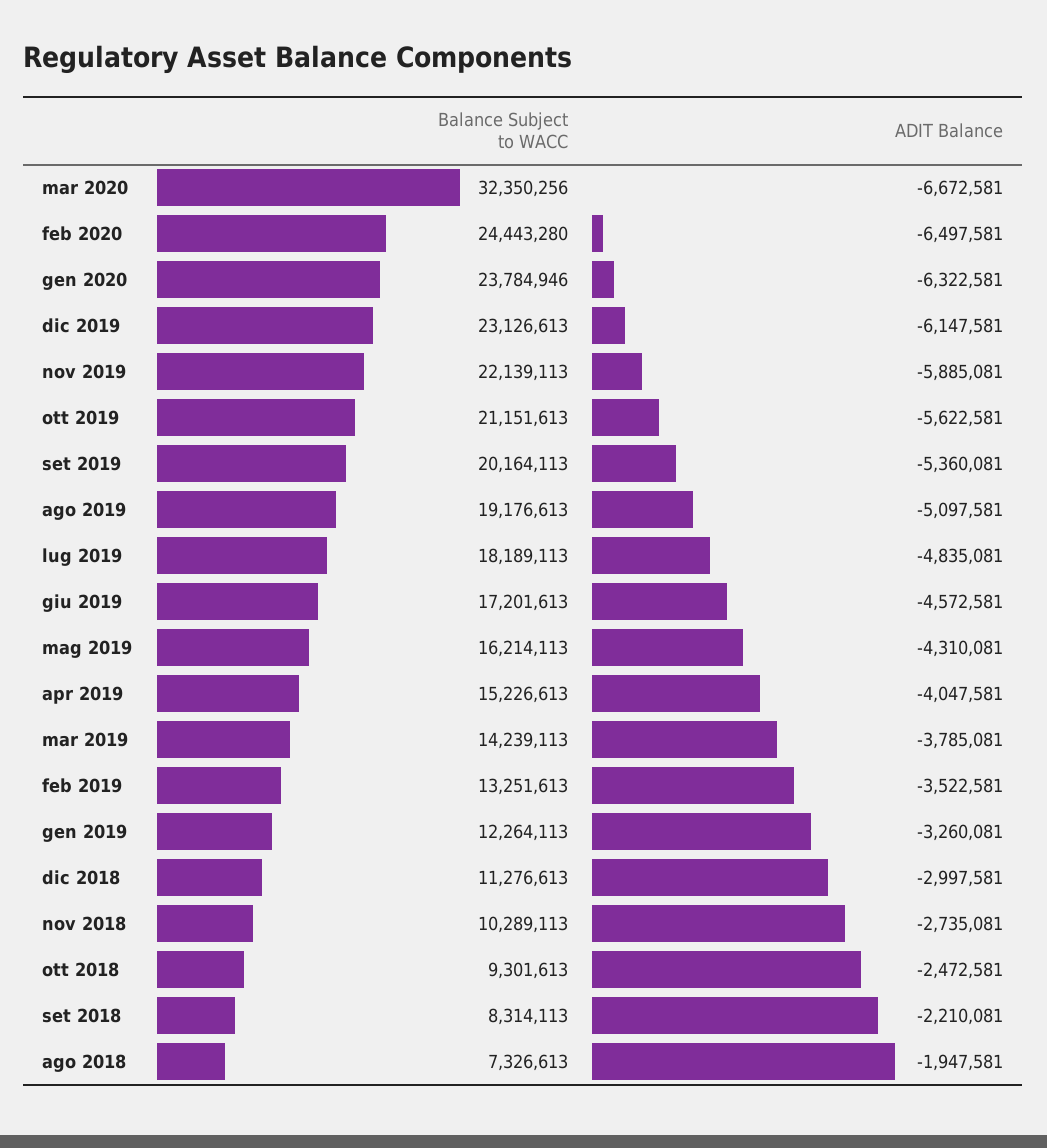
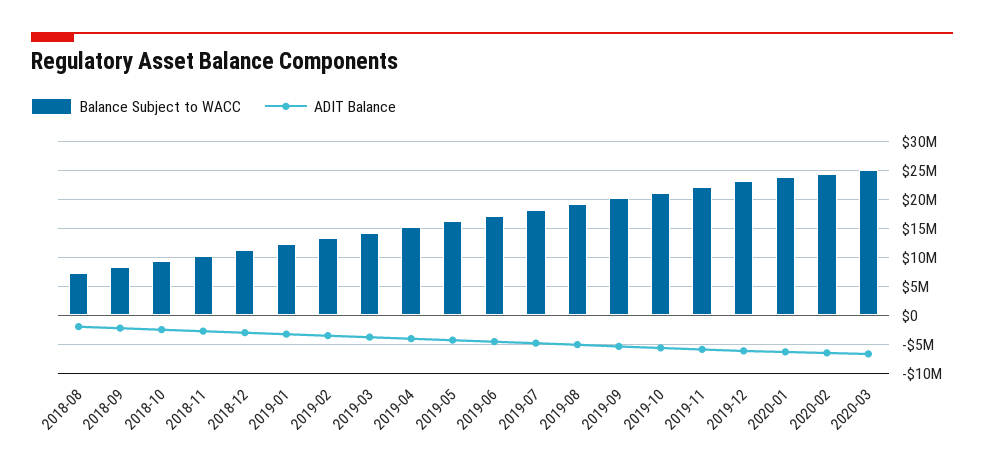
  {
    "Balance Subject to WACC": {
-     "mar 2020": 32350256,
+     "mar 2020": 25000000,
      "feb 2020": 24443280,
      "gen 2020": 23784946,
      "dic 2019": 23126613,
      "nov 2019": 22139113,
      "ott 2019": 21151613,
      "set 2019": 20164113,
      "ago 2019": 19176613,
      "lug 2019": 18189113,
      "giu 2019": 17201613,
      "mag 2019": 16214113,
      "apr 2019": 15226613,
      "mar 2019": 14239113,
      "feb 2019": 13251613,
      "gen 2019": 12264113,
      "dic 2018": 11276613,
      "nov 2018": 10289113,
      "ott 2018": 9301613,
      "set 2018": 8314113,
      "ago 2018": 7326613
    },
    "ADIT Balance": {
      "mar 2020": -6672581,
      "feb 2020": -6497581,
      "gen 2020": -6322581,
      "dic 2019": -6147581,
      "nov 2019": -5885081,
      "ott 2019": -5622581,
      "set 2019": -5360081,
      "ago 2019": -5097581,
      "lug 2019": -4835081,
      "giu 2019": -4572581,
      "mag 2019": -4310081,
      "apr 2019": -4047581,
      "mar 2019": -3785081,
      "feb 2019": -3522581,
      "gen 2019": -3260081,
      "dic 2018": -2997581,
      "nov 2018": -2735081,
      "ott 2018": -2472581,
      "set 2018": -2210081,
      "ago 2018": -1947581
    }
  }

